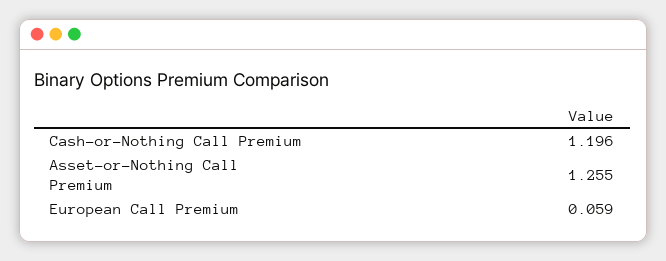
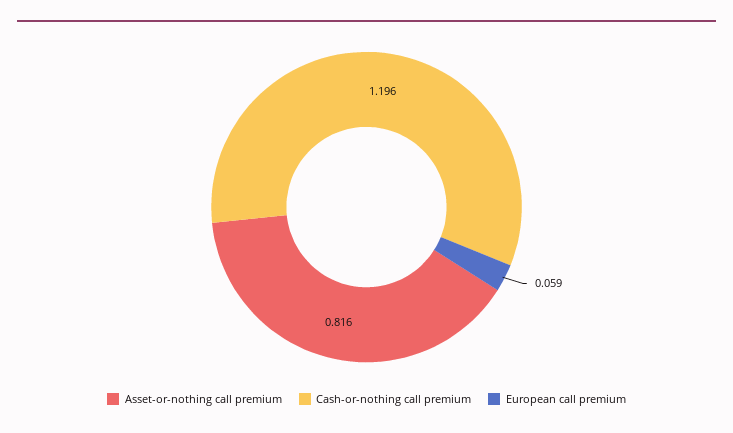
  {
    "Cash-or-Nothing Call Premium": 1.196,
-   "Asset-or-Nothing Call Premium": 1.255,
+   "Asset-or-Nothing Call Premium": 0.816,
    "European Call Premium": 0.059
  }

